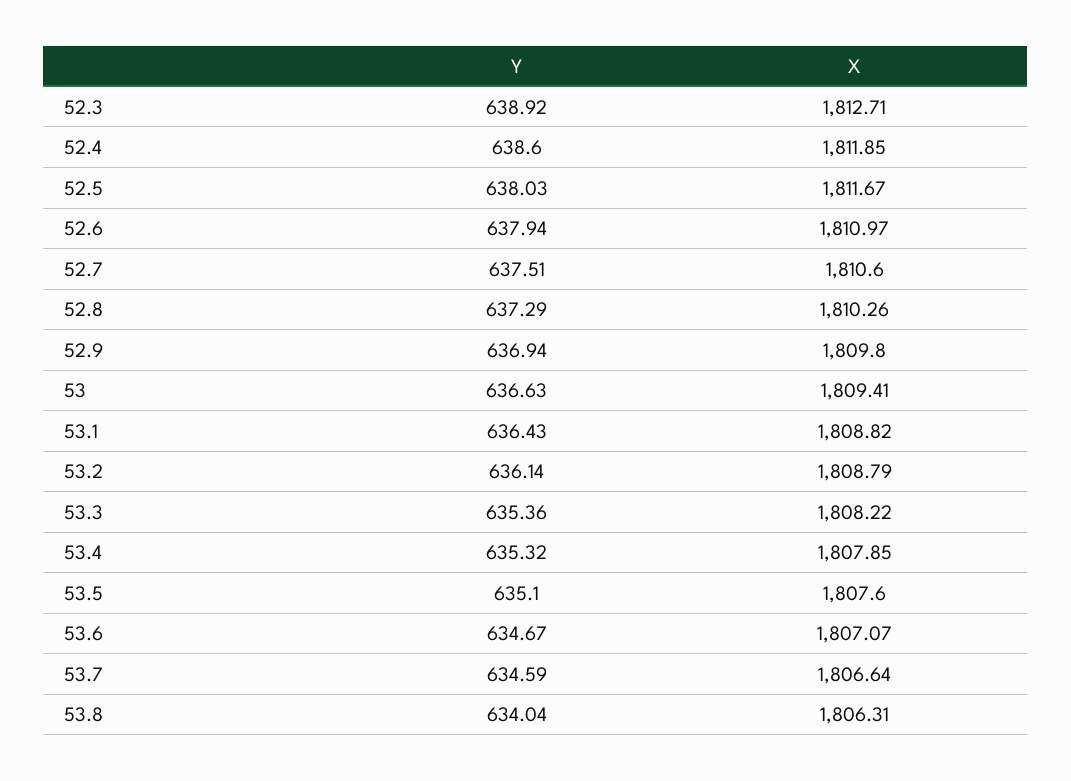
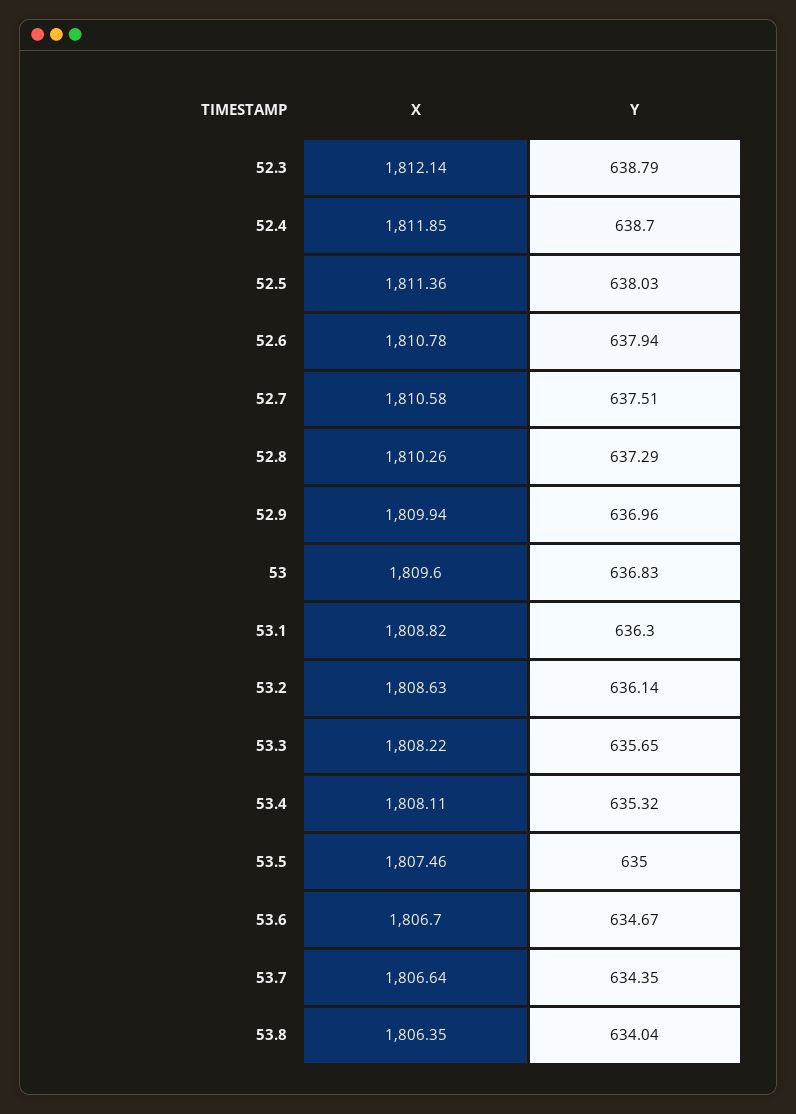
  {
    "Y": {
-     "52.3": 638.92,
+     "52.3": 638.79,
-     "52.4": 638.6,
+     "52.4": 638.7,
      "52.5": 638.03,
      "52.6": 637.94,
      "52.7": 637.51,
      "52.8": 637.29,
-     "52.9": 636.94,
+     "52.9": 636.96,
-     "53": 636.63,
+     "53": 636.83,
-     "53.1": 636.43,
+     "53.1": 636.3,
      "53.2": 636.14,
-     "53.3": 635.36,
+     "53.3": 635.65,
      "53.4": 635.32,
-     "53.5": 635.1,
+     "53.5": 635,
      "53.6": 634.67,
-     "53.7": 634.59,
+     "53.7": 634.35,
      "53.8": 634.04
    },
    "X": {
-     "52.3": 1812.71,
+     "52.3": 1812.14,
      "52.4": 1811.85,
-     "52.5": 1811.67,
+     "52.5": 1811.36,
-     "52.6": 1810.97,
+     "52.6": 1810.78,
-     "52.7": 1810.6,
+     "52.7": 1810.58,
      "52.8": 1810.26,
-     "52.9": 1809.8,
+     "52.9": 1809.94,
-     "53": 1809.41,
+     "53": 1809.6,
      "53.1": 1808.82,
-     "53.2": 1808.79,
+     "53.2": 1808.63,
      "53.3": 1808.22,
-     "53.4": 1807.85,
+     "53.4": 1808.11,
-     "53.5": 1807.6,
+     "53.5": 1807.46,
-     "53.6": 1807.07,
+     "53.6": 1806.7,
      "53.7": 1806.64,
-     "53.8": 1806.31
+     "53.8": 1806.35
    }
  }

